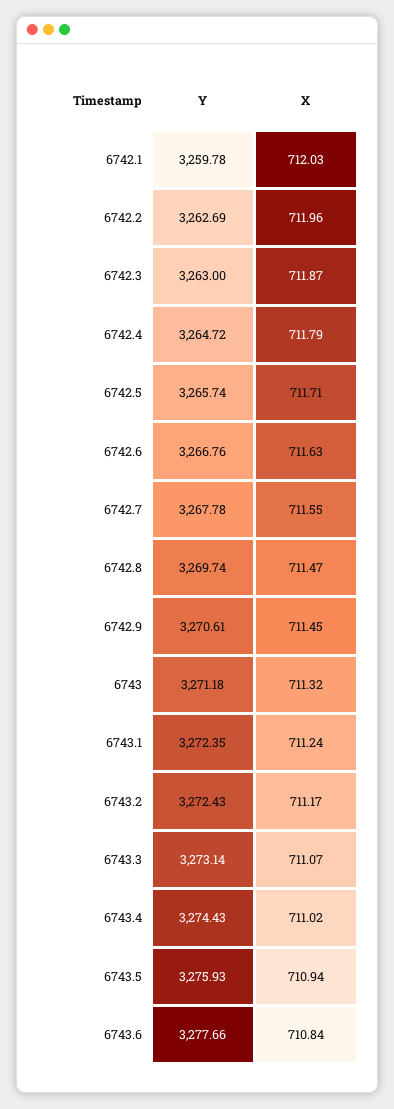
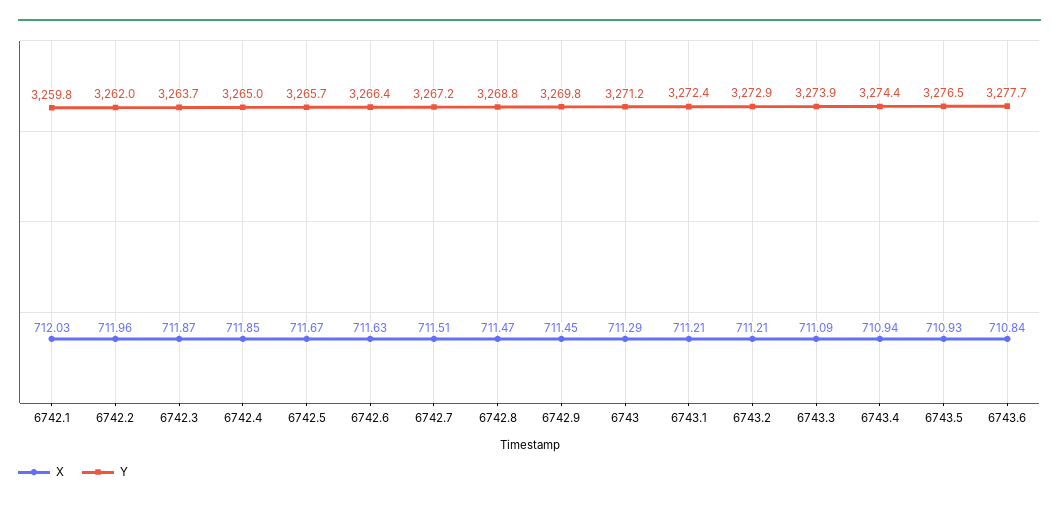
  {
    "Y": {
      "6742.1": 3259.78,
-     "6742.2": 3262.69,
+     "6742.2": 3262,
-     "6742.3": 3263,
+     "6742.3": 3263.7,
-     "6742.4": 3264.72,
+     "6742.4": 3265,
      "6742.5": 3265.74,
-     "6742.6": 3266.76,
+     "6742.6": 3266.4,
-     "6742.7": 3267.78,
+     "6742.7": 3267.2,
-     "6742.8": 3269.74,
+     "6742.8": 3268.8,
-     "6742.9": 3270.61,
+     "6742.9": 3269.8,
      "6743": 3271.18,
      "6743.1": 3272.35,
-     "6743.2": 3272.43,
+     "6743.2": 3272.9,
-     "6743.3": 3273.14,
+     "6743.3": 3273.9,
      "6743.4": 3274.43,
-     "6743.5": 3275.93,
+     "6743.5": 3276.5,
      "6743.6": 3277.66
    },
    "X": {
      "6742.1": 712.03,
      "6742.2": 711.96,
      "6742.3": 711.87,
-     "6742.4": 711.79,
+     "6742.4": 711.85,
-     "6742.5": 711.71,
+     "6742.5": 711.67,
      "6742.6": 711.63,
-     "6742.7": 711.55,
+     "6742.7": 711.51,
      "6742.8": 711.47,
      "6742.9": 711.45,
-     "6743": 711.32,
+     "6743": 711.29,
-     "6743.1": 711.24,
+     "6743.1": 711.21,
-     "6743.2": 711.17,
+     "6743.2": 711.21,
-     "6743.3": 711.07,
+     "6743.3": 711.09,
-     "6743.4": 711.02,
+     "6743.4": 710.94,
-     "6743.5": 710.94,
+     "6743.5": 710.93,
      "6743.6": 710.84
    }
  }

